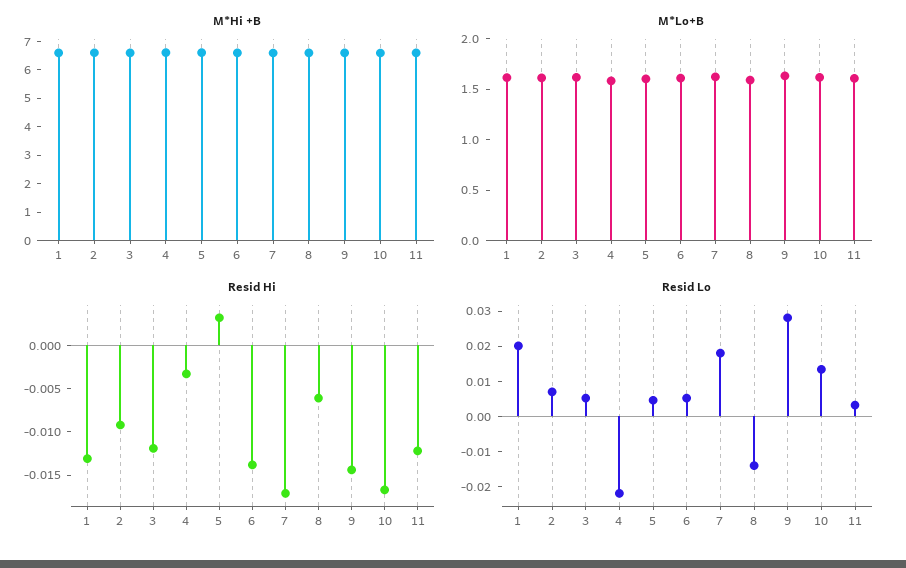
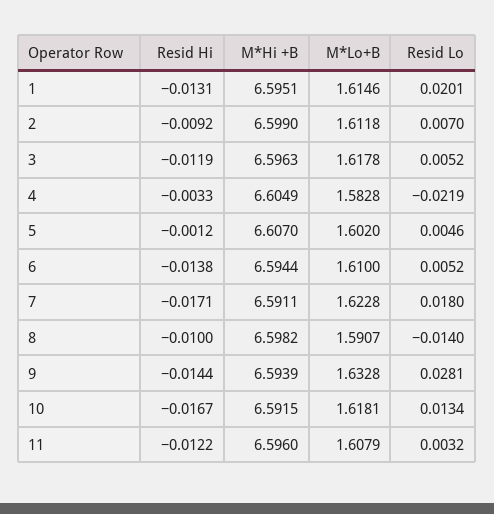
  {
    "M*Hi +B": {
      "1": 6.5951,
      "2": 6.599,
      "3": 6.5963,
      "4": 6.6049,
      "5": 6.607,
      "6": 6.5944,
      "7": 6.5911,
      "8": 6.5982,
      "9": 6.5939,
      "10": 6.5915,
      "11": 6.596
    },
    "M*Lo+B": {
      "1": 1.6146,
      "2": 1.6118,
      "3": 1.6178,
      "4": 1.5828,
      "5": 1.602,
      "6": 1.61,
      "7": 1.6228,
      "8": 1.5907,
      "9": 1.6328,
      "10": 1.6181,
      "11": 1.6079
    },
    "Resid Hi": {
      "1": -0.0131,
      "2": -0.0092,
      "3": -0.0119,
      "4": -0.0033,
-     "5": 0.003,
+     "5": -0.0012,
      "6": -0.0138,
      "7": -0.0171,
-     "8": -0.006,
+     "8": -0.01,
      "9": -0.0144,
      "10": -0.0167,
      "11": -0.0122
    },
    "Resid Lo": {
      "1": 0.0201,
      "2": 0.007,
      "3": 0.0052,
      "4": -0.0219,
      "5": 0.0046,
      "6": 0.0052,
      "7": 0.018,
      "8": -0.014,
      "9": 0.0281,
      "10": 0.0134,
      "11": 0.0032
    }
  }

